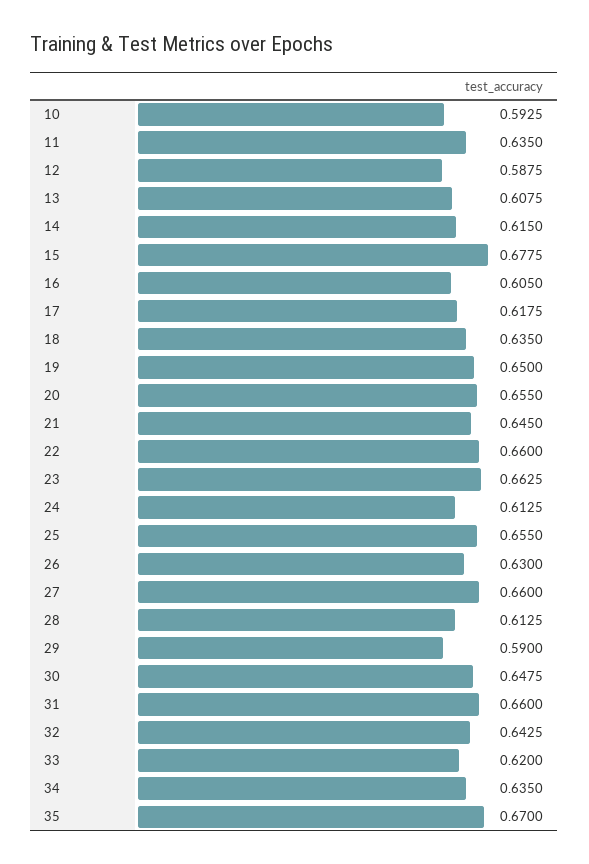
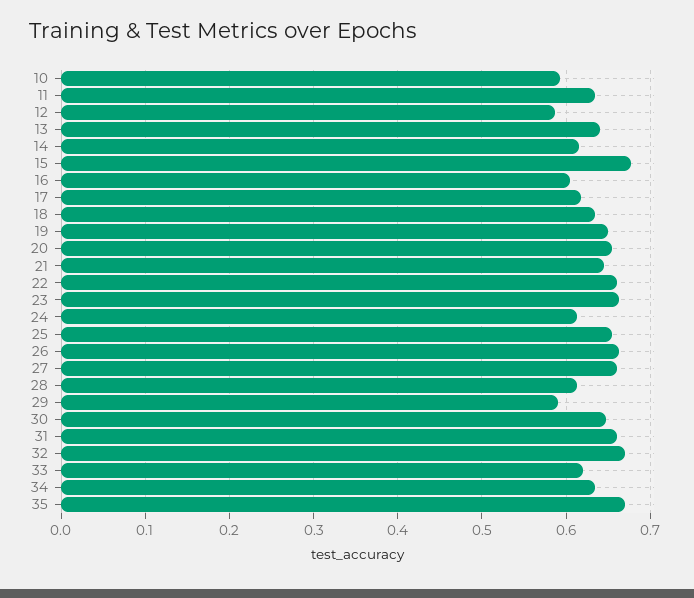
  {
    "10": 0.5925,
    "11": 0.635,
    "12": 0.5875,
-   "13": 0.6075,
+   "13": 0.64,
    "14": 0.615,
    "15": 0.6775,
    "16": 0.605,
    "17": 0.6175,
    "18": 0.635,
    "19": 0.65,
    "20": 0.655,
    "21": 0.645,
    "22": 0.66,
    "23": 0.6625,
    "24": 0.6125,
    "25": 0.655,
-   "26": 0.63,
+   "26": 0.66,
    "27": 0.66,
    "28": 0.6125,
    "29": 0.59,
    "30": 0.6475,
    "31": 0.66,
-   "32": 0.6425,
+   "32": 0.67,
    "33": 0.62,
    "34": 0.635,
    "35": 0.67
  }

